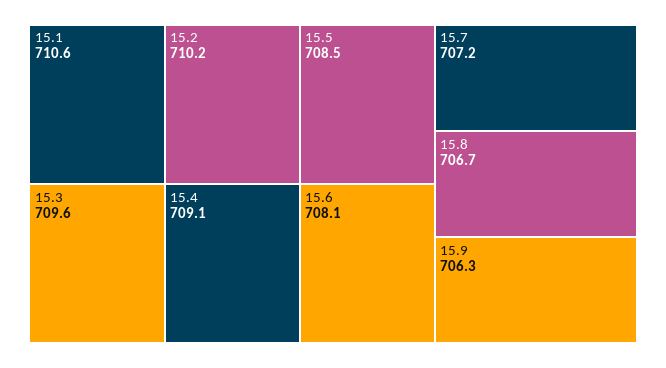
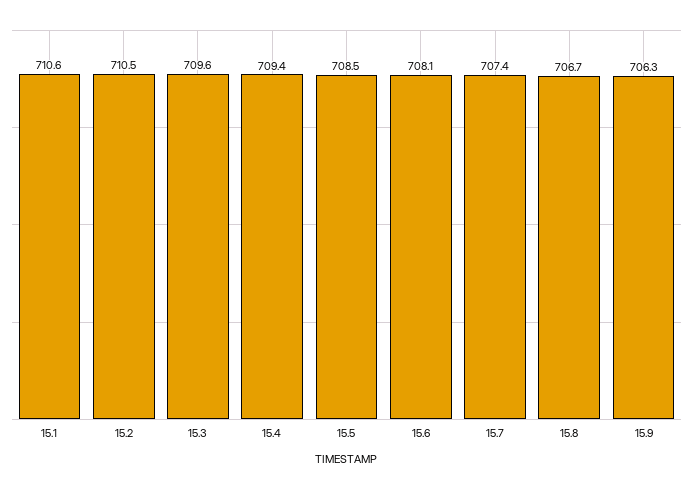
  {
    "15.1": 710.6,
-   "15.2": 710.2,
+   "15.2": 710.5,
    "15.3": 709.6,
-   "15.4": 709.1,
+   "15.4": 709.4,
    "15.5": 708.5,
    "15.6": 708.1,
-   "15.7": 707.2,
+   "15.7": 707.4,
    "15.8": 706.7,
    "15.9": 706.3
  }

